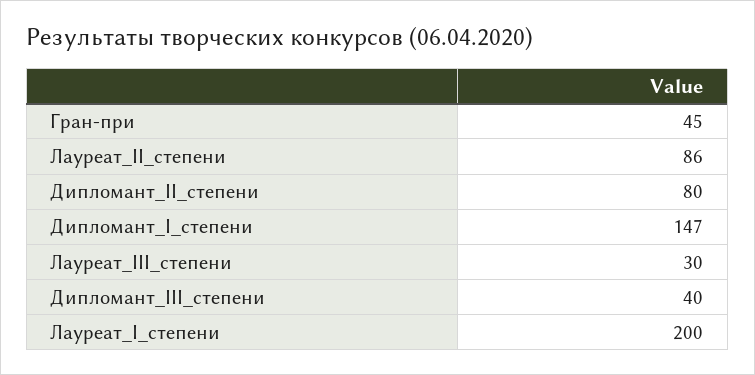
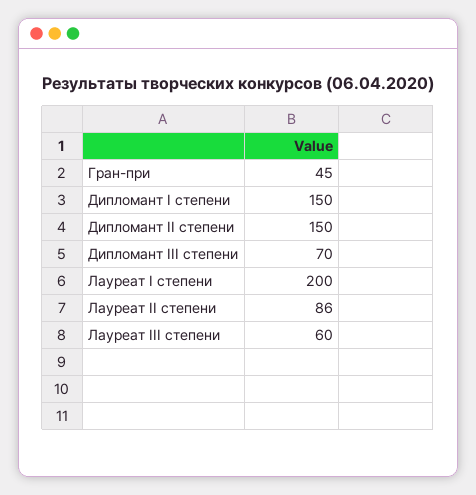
  {
    "Гран-при": 45,
    "Лауреат_II_степени": 86,
-   "Дипломант_II_степени": 80,
+   "Дипломант_II_степени": 150,
-   "Дипломант_I_степени": 147,
+   "Дипломант_I_степени": 150,
-   "Лауреат_III_степени": 30,
+   "Лауреат_III_степени": 60,
-   "Дипломант_III_степени": 40,
+   "Дипломант_III_степени": 70,
    "Лауреат_I_степени": 200
  }

